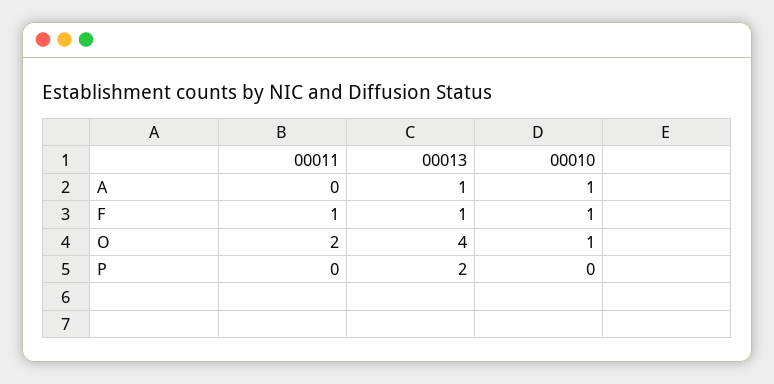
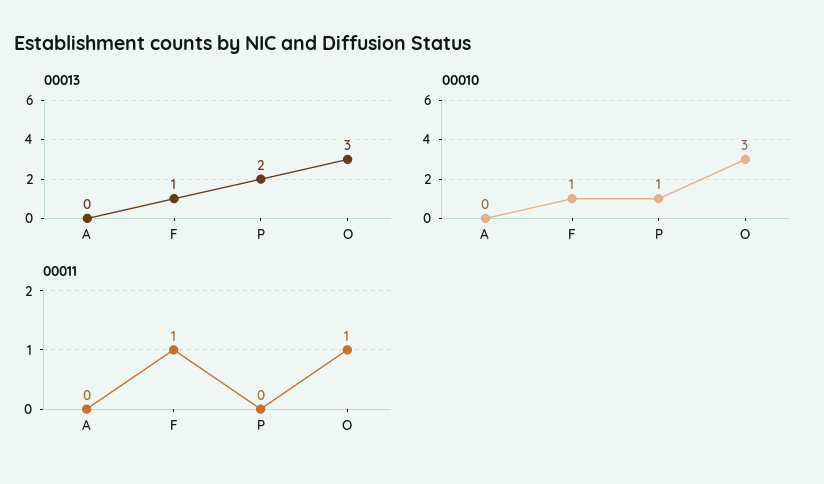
  {
    "00011": {
      "A": 0,
      "F": 1,
-     "O": 2,
+     "O": 1,
      "P": 0
    },
    "00013": {
-     "A": 1,
+     "A": 0,
      "F": 1,
-     "O": 4,
+     "O": 3,
      "P": 2
    },
    "00010": {
-     "A": 1,
+     "A": 0,
      "F": 1,
-     "O": 1,
+     "O": 3,
-     "P": 0
+     "P": 1
    }
  }

